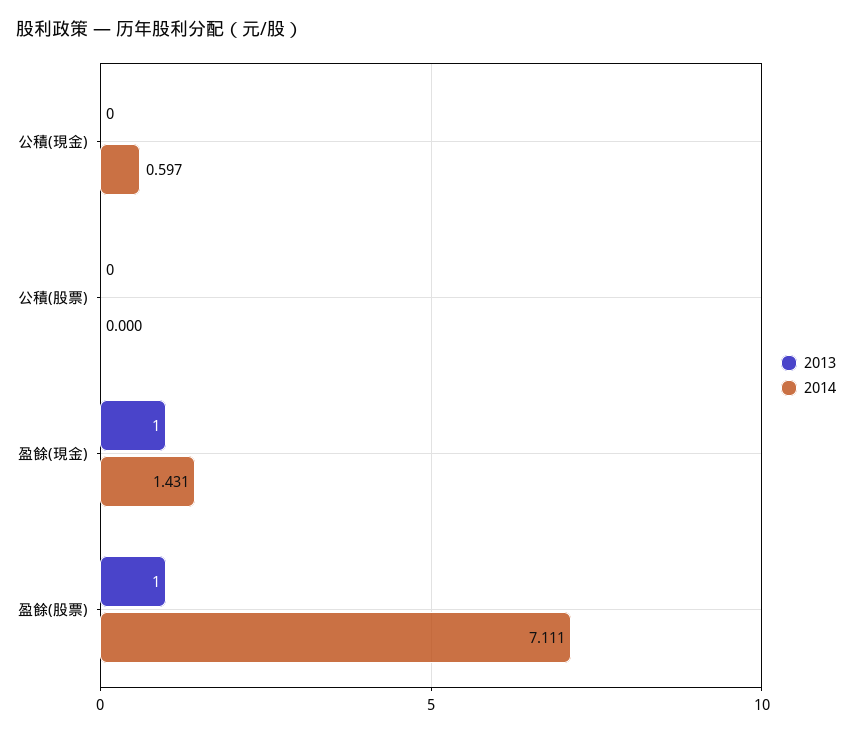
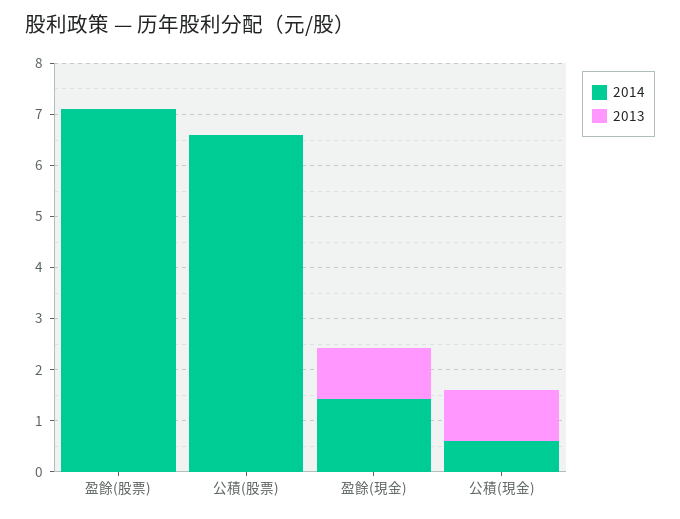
  {
    "2013": {
-     "公積(現金)": 0,
+     "公積(現金)": 1,
      "公積(股票)": 0,
      "盈餘(現金)": 1,
-     "盈餘(股票)": 1
+     "盈餘(股票)": 0
    },
    "2014": {
      "公積(現金)": 0.597,
-     "公積(股票)": 0,
+     "公積(股票)": 6.6,
      "盈餘(現金)": 1.431,
      "盈餘(股票)": 7.111
    }
  }

